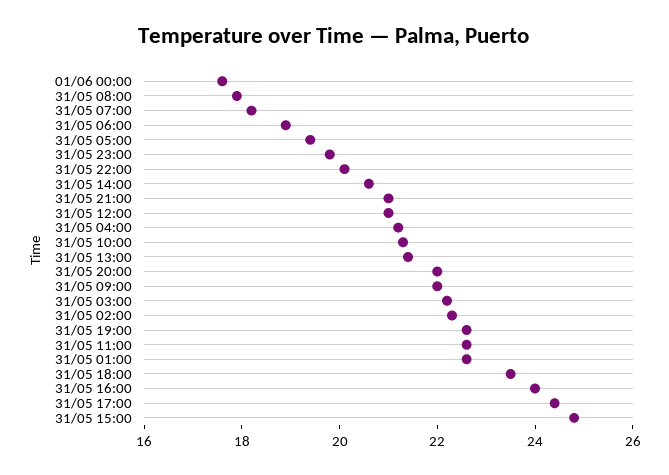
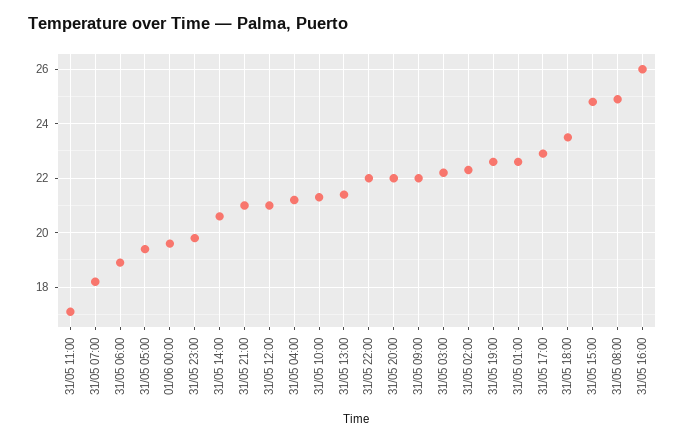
  {
-   "01/06 00:00": 17.5,
+   "01/06 00:00": 19.5,
-   "31/05 08:00": 18,
+   "31/05 08:00": 25,
    "31/05 07:00": 18,
    "31/05 06:00": 19,
    "31/05 05:00": 19.5,
    "31/05 23:00": 20,
-   "31/05 22:00": 20,
+   "31/05 22:00": 22,
    "31/05 14:00": 20.5,
    "31/05 21:00": 21,
    "31/05 12:00": 21,
    "31/05 04:00": 21,
    "31/05 10:00": 21.5,
    "31/05 13:00": 21.5,
    "31/05 20:00": 22,
    "31/05 09:00": 22,
    "31/05 03:00": 22,
    "31/05 02:00": 22.5,
    "31/05 19:00": 22.5,
-   "31/05 11:00": 22.5,
+   "31/05 11:00": 17,
    "31/05 01:00": 22.5,
    "31/05 18:00": 23.5,
-   "31/05 16:00": 24,
+   "31/05 16:00": 26,
-   "31/05 17:00": 24.5,
+   "31/05 17:00": 23,
    "31/05 15:00": 25
  }

